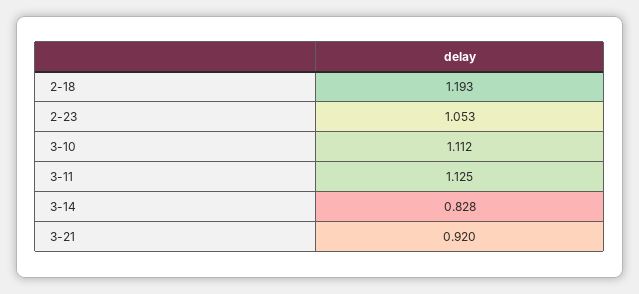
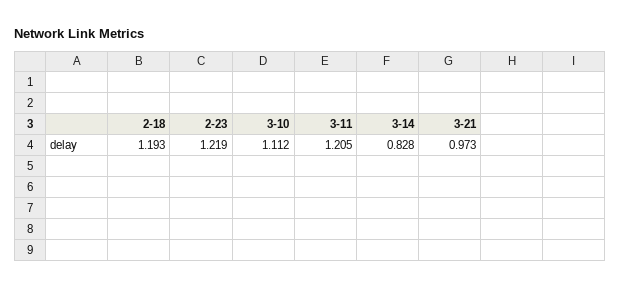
  {
    "2-18": 1.193,
-   "2-23": 1.053,
+   "2-23": 1.219,
    "3-10": 1.112,
-   "3-11": 1.125,
+   "3-11": 1.205,
    "3-14": 0.828,
-   "3-21": 0.92
+   "3-21": 0.973
  }

